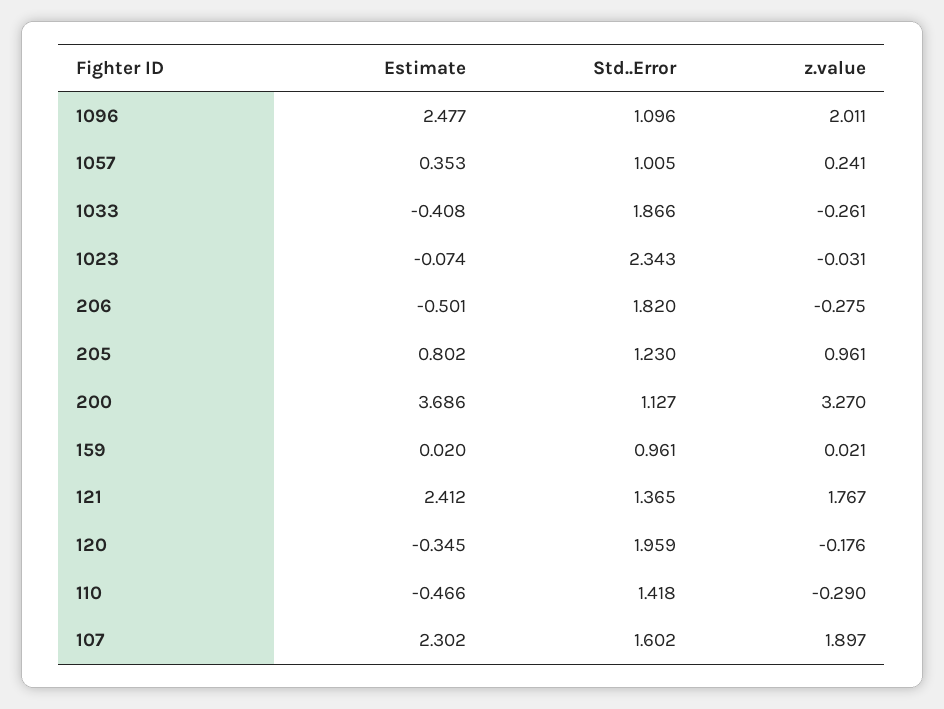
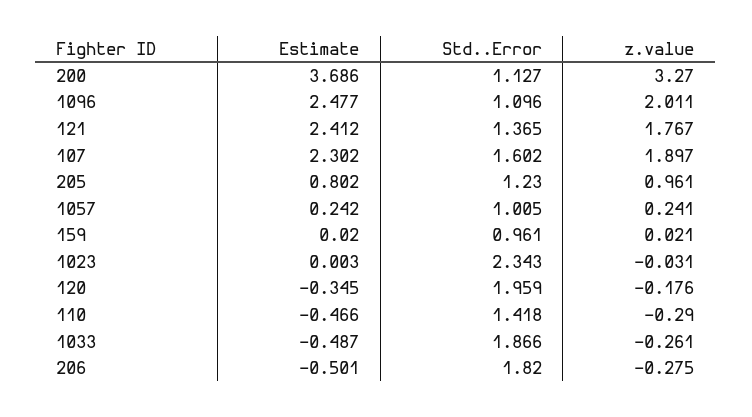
  {
    "Estimate": {
      "1096": 2.477,
-     "1057": 0.353,
+     "1057": 0.242,
-     "1033": -0.408,
+     "1033": -0.487,
-     "1023": -0.074,
+     "1023": 0.003,
      "206": -0.501,
      "205": 0.802,
      "200": 3.686,
      "159": 0.02,
      "121": 2.412,
      "120": -0.345,
      "110": -0.466,
      "107": 2.302
    },
    "Std..Error": {
      "1096": 1.096,
      "1057": 1.005,
      "1033": 1.866,
      "1023": 2.343,
      "206": 1.82,
      "205": 1.23,
      "200": 1.127,
      "159": 0.961,
      "121": 1.365,
      "120": 1.959,
      "110": 1.418,
      "107": 1.602
    },
    "z.value": {
      "1096": 2.011,
      "1057": 0.241,
      "1033": -0.261,
      "1023": -0.031,
      "206": -0.275,
      "205": 0.961,
      "200": 3.27,
      "159": 0.021,
      "121": 1.767,
      "120": -0.176,
      "110": -0.29,
      "107": 1.897
    }
  }

